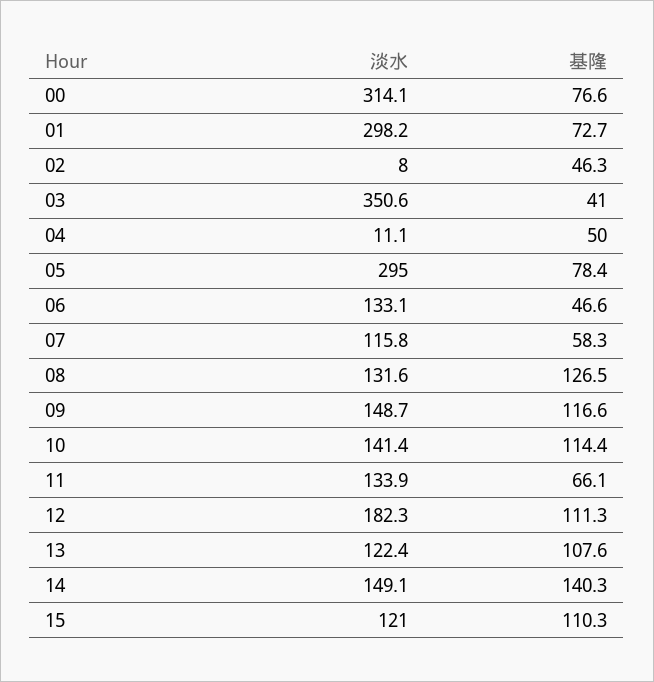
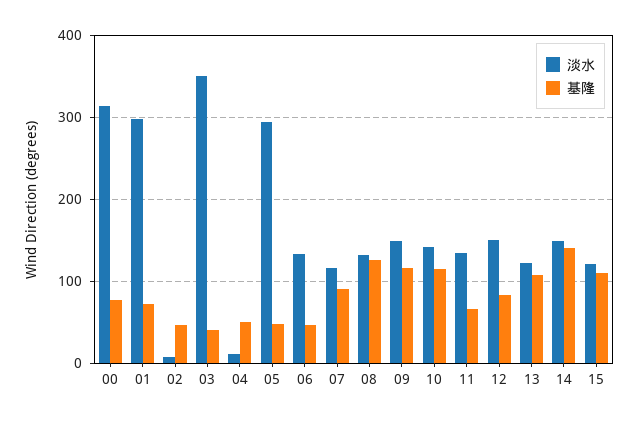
  {
    "淡水": {
      "00": 314.1,
      "01": 298.2,
      "02": 8,
      "03": 350.6,
      "04": 11.1,
      "05": 295,
      "06": 133.1,
      "07": 115.8,
      "08": 131.6,
      "09": 148.7,
      "10": 141.4,
      "11": 133.9,
-     "12": 182.3,
+     "12": 150,
      "13": 122.4,
      "14": 149.1,
      "15": 121
    },
    "基隆": {
      "00": 76.6,
      "01": 72.7,
      "02": 46.3,
      "03": 41,
      "04": 50,
-     "05": 78.4,
+     "05": 50,
      "06": 46.6,
-     "07": 58.3,
+     "07": 90,
      "08": 126.5,
      "09": 116.6,
      "10": 114.4,
      "11": 66.1,
-     "12": 111.3,
+     "12": 80,
      "13": 107.6,
      "14": 140.3,
      "15": 110.3
    }
  }

